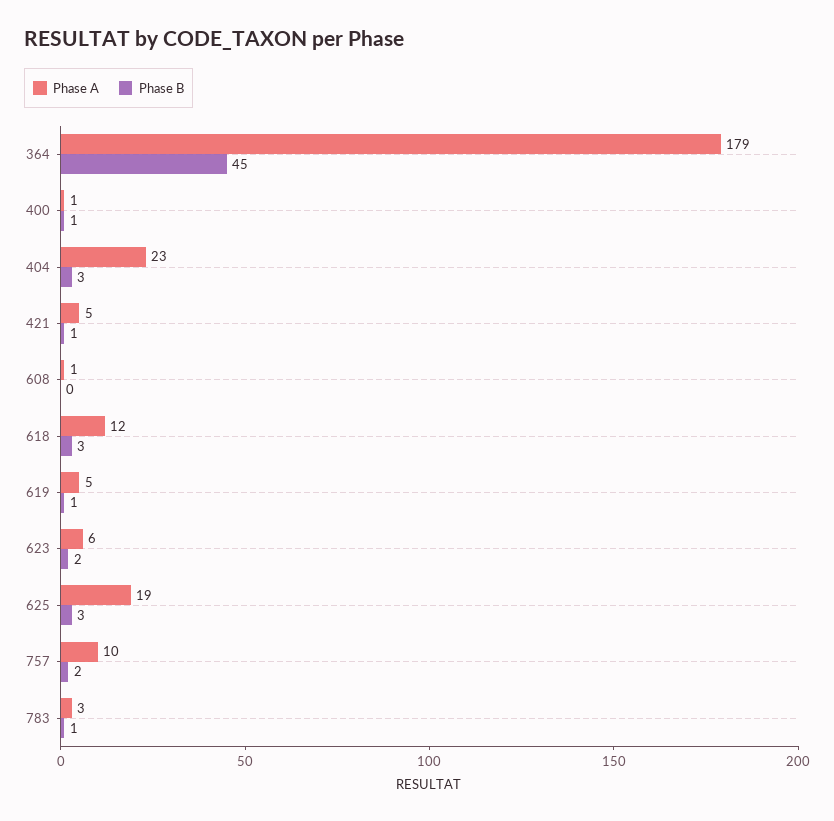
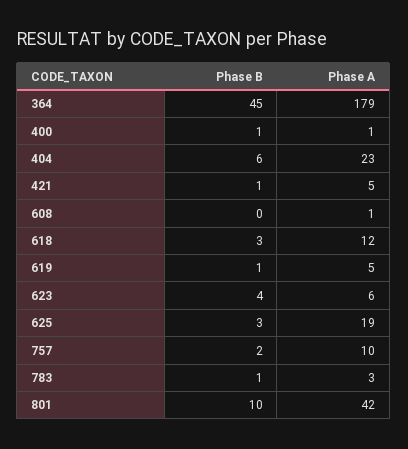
  {
    "Phase A": {
      "364": 179,
      "400": 1,
      "404": 23,
      "421": 5,
      "608": 1,
      "618": 12,
      "619": 5,
      "623": 6,
      "625": 19,
      "757": 10,
-     "783": 3
+     "783": 3,
+     "801": 42
    },
    "Phase B": {
      "364": 45,
      "400": 1,
-     "404": 3,
+     "404": 6,
      "421": 1,
      "608": 0,
      "618": 3,
      "619": 1,
-     "623": 2,
+     "623": 4,
      "625": 3,
      "757": 2,
-     "783": 1
+     "783": 1,
+     "801": 10
    }
  }

